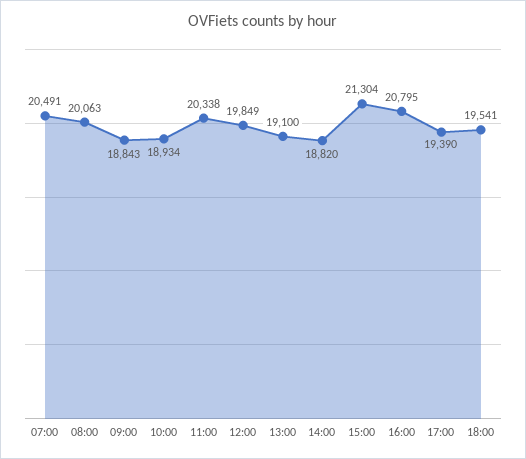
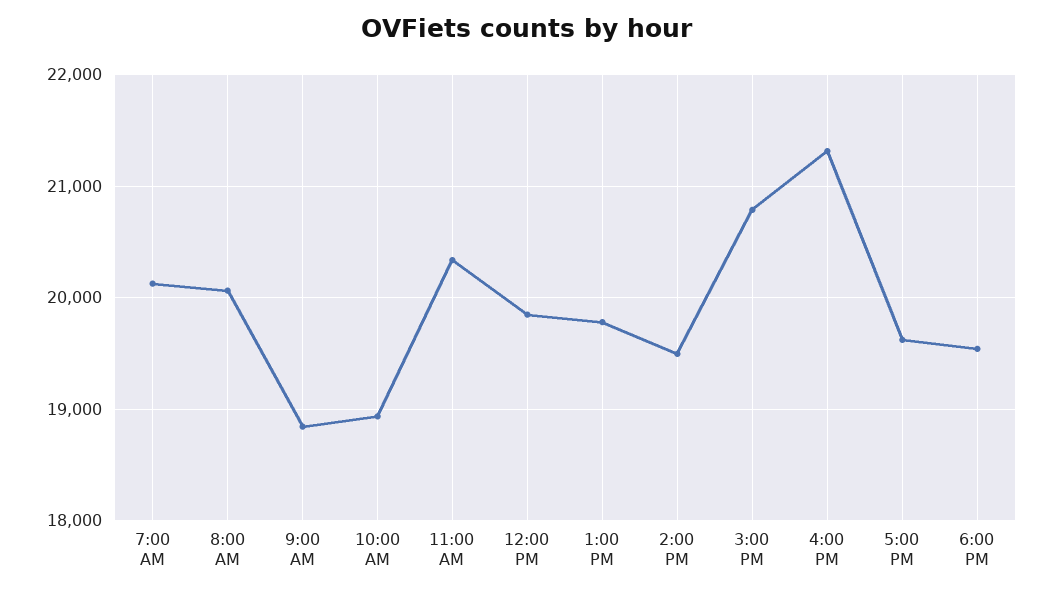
  {
-   "07:00": 20491,
+   "07:00": 20100,
    "08:00": 20063,
    "09:00": 18843,
    "10:00": 18934,
    "11:00": 20338,
    "12:00": 19849,
-   "13:00": 19100,
+   "13:00": 19800,
-   "14:00": 18820,
+   "14:00": 19500,
-   "15:00": 21304,
+   "15:00": 20800,
-   "16:00": 20795,
+   "16:00": 21300,
-   "17:00": 19390,
+   "17:00": 19600,
    "18:00": 19541
  }

